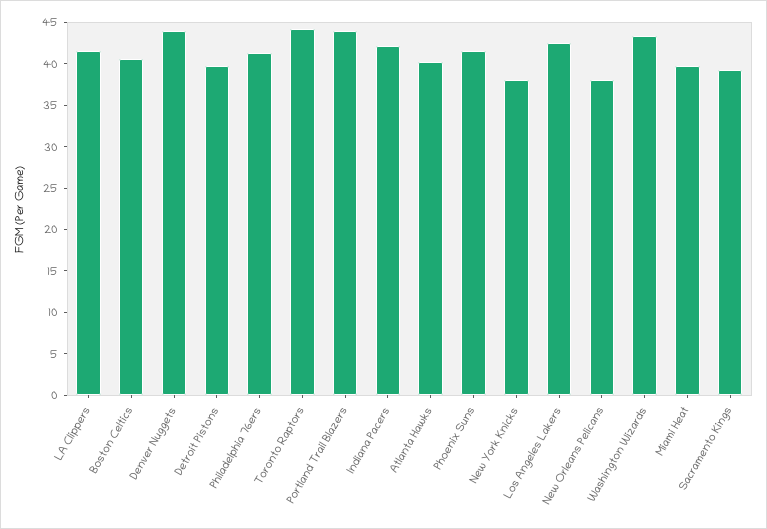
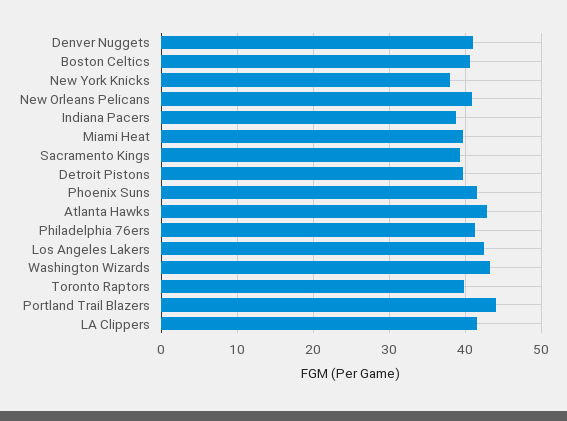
  {
    "LA Clippers": 42,
    "Boston Celtics": 41,
-   "Denver Nuggets": 44,
+   "Denver Nuggets": 41,
    "Detroit Pistons": 40,
    "Philadelphia 76ers": 41,
-   "Toronto Raptors": 44,
+   "Toronto Raptors": 40,
    "Portland Trail Blazers": 44,
-   "Indiana Pacers": 42,
+   "Indiana Pacers": 39,
-   "Atlanta Hawks": 40,
+   "Atlanta Hawks": 43,
    "Phoenix Suns": 42,
    "New York Knicks": 38,
    "Los Angeles Lakers": 43,
-   "New Orleans Pelicans": 38,
+   "New Orleans Pelicans": 41,
    "Washington Wizards": 43,
    "Miami Heat": 40,
    "Sacramento Kings": 39
  }

